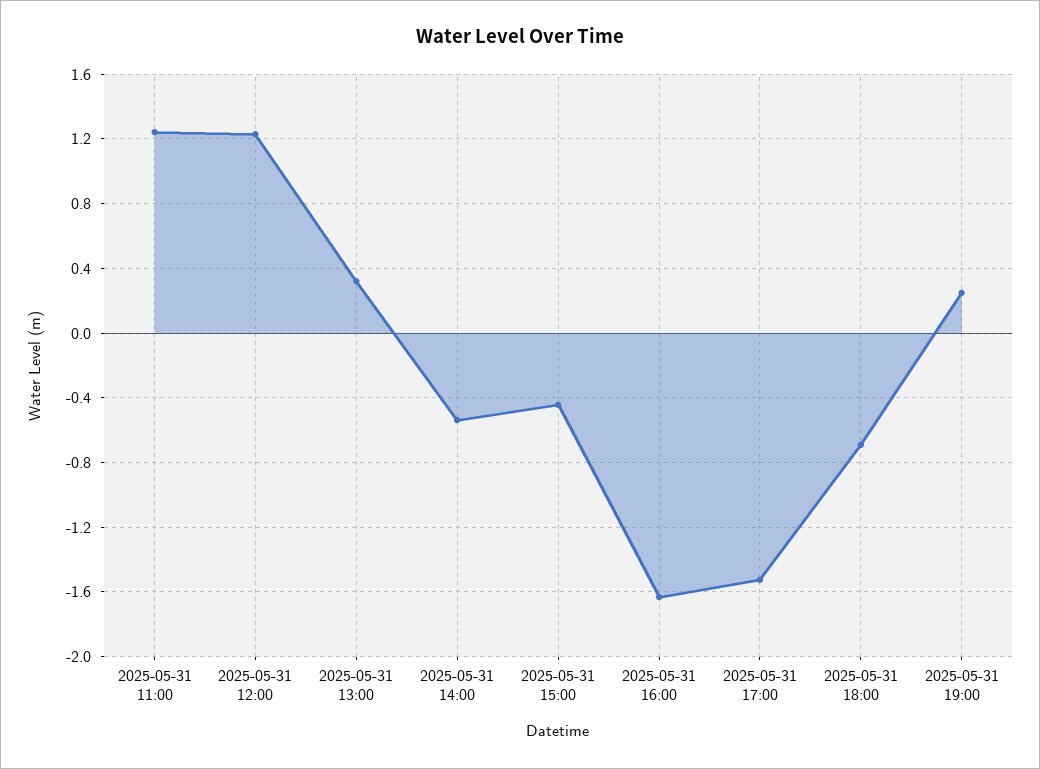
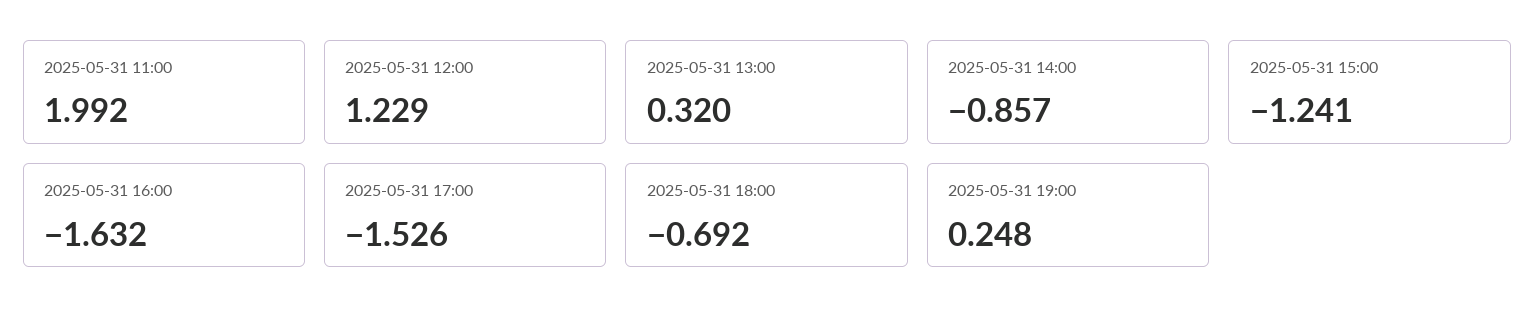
  {
-   "2025-05-31 11:00": 1.25,
+   "2025-05-31 11:00": 1.992,
    "2025-05-31 12:00": 1.229,
    "2025-05-31 13:00": 0.32,
-   "2025-05-31 14:00": -0.55,
+   "2025-05-31 14:00": -0.857,
-   "2025-05-31 15:00": -0.45,
+   "2025-05-31 15:00": -1.241,
    "2025-05-31 16:00": -1.632,
    "2025-05-31 17:00": -1.526,
    "2025-05-31 18:00": -0.692,
    "2025-05-31 19:00": 0.248
  }

